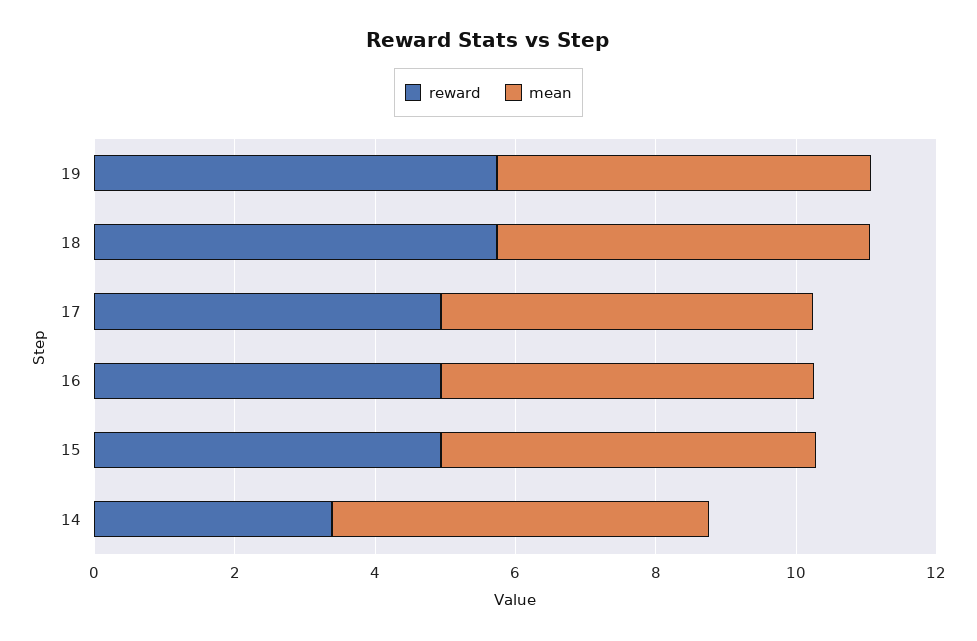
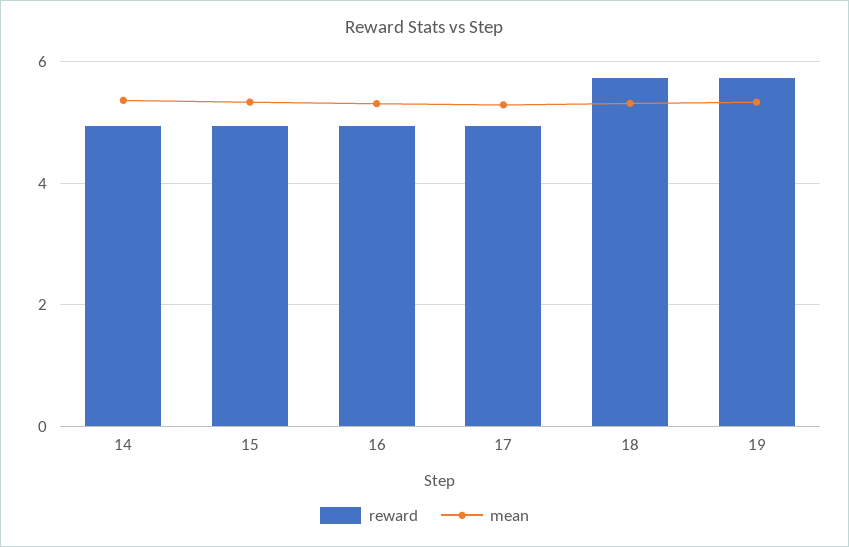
  {
    "reward": {
      "19": 5.8,
      "18": 5.8,
      "17": 5,
      "16": 5,
      "15": 5,
-     "14": 3.5
+     "14": 5
    },
    "mean": {
      "19": 5.4,
      "18": 5.4,
      "17": 5.2,
      "16": 5.4,
      "15": 5.4,
      "14": 5.4
    }
  }

